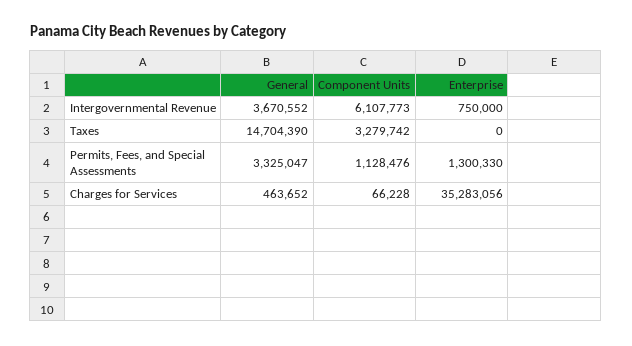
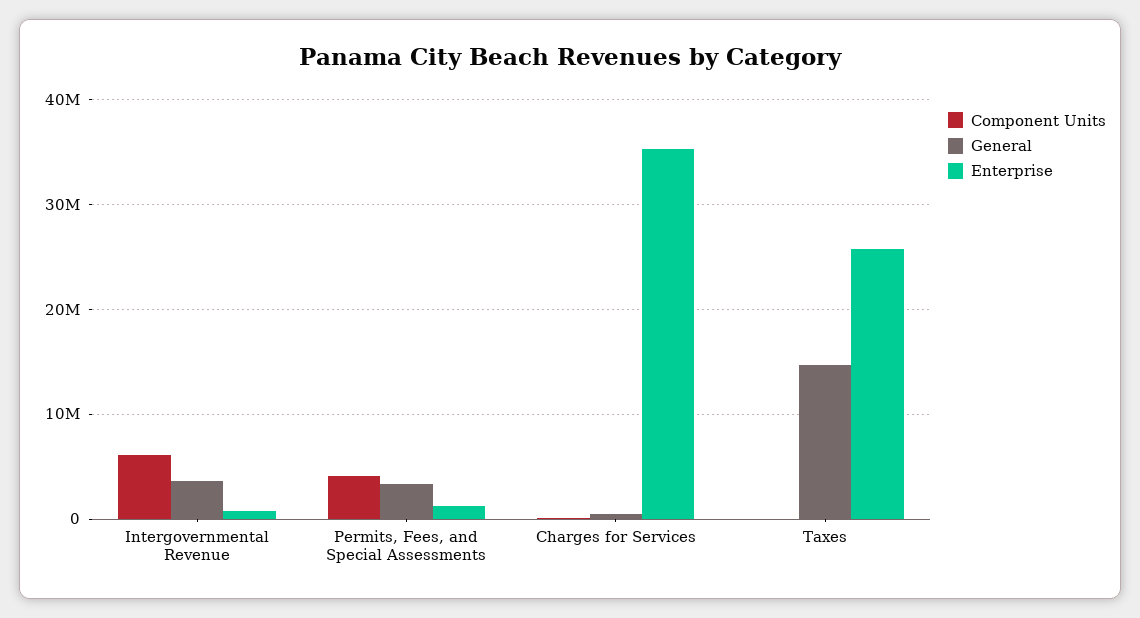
  {
    "General": {
      "Intergovernmental Revenue": 3670552,
      "Taxes": 14704390,
      "Permits, Fees, and Special Assessments": 3325047,
      "Charges for Services": 463652
    },
    "Component Units": {
      "Intergovernmental Revenue": 6107773,
-     "Taxes": 3279742,
+     "Taxes": 0,
-     "Permits, Fees, and Special Assessments": 1128476,
+     "Permits, Fees, and Special Assessments": 4000000,
      "Charges for Services": 66228
    },
    "Enterprise": {
      "Intergovernmental Revenue": 750000,
-     "Taxes": 0,
+     "Taxes": 26000000,
      "Permits, Fees, and Special Assessments": 1300330,
      "Charges for Services": 35283056
    }
  }

